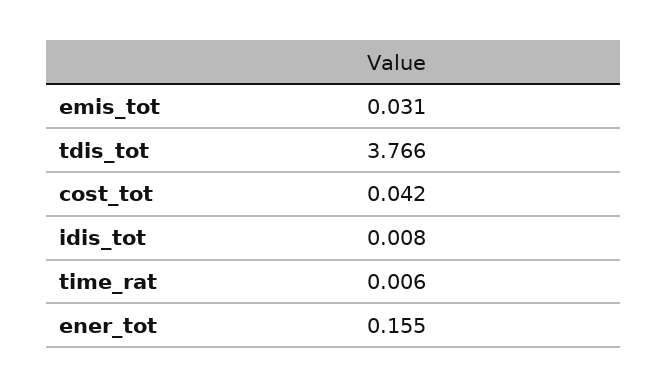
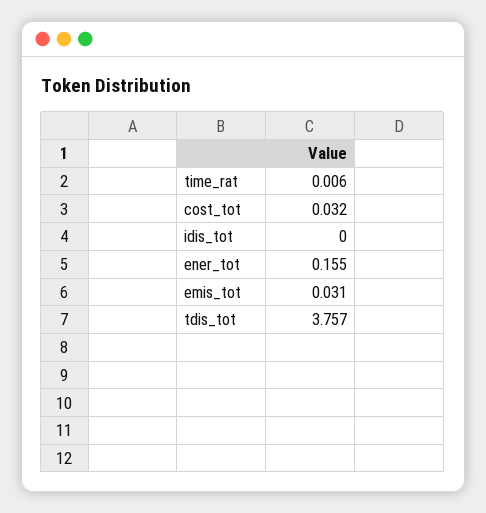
  {
    "emis_tot": 0.031,
-   "tdis_tot": 3.766,
+   "tdis_tot": 3.757,
-   "cost_tot": 0.042,
+   "cost_tot": 0.032,
-   "idis_tot": 0.008,
+   "idis_tot": 0,
    "time_rat": 0.006,
    "ener_tot": 0.155
  }

